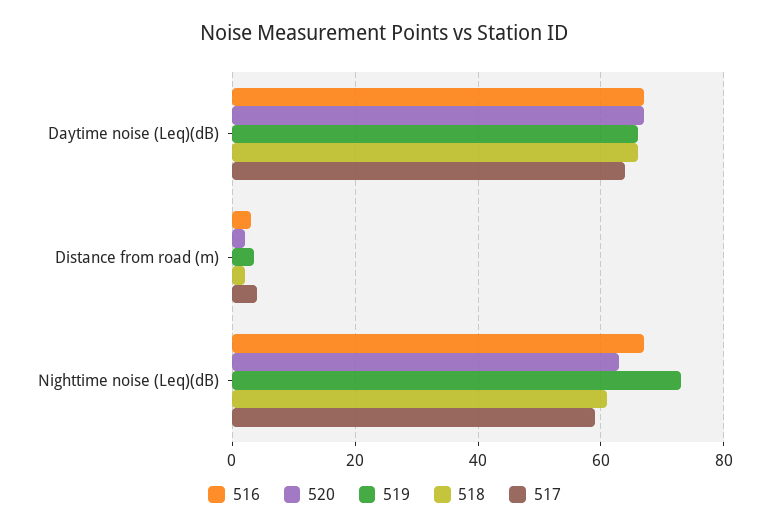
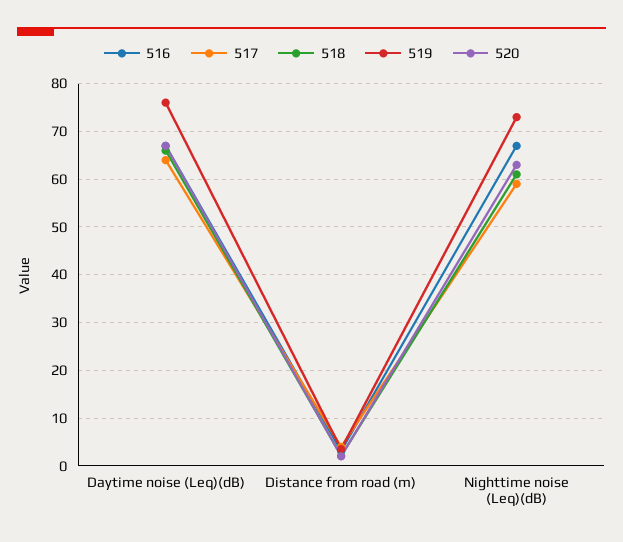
  {
    "516": {
      "Daytime noise (Leq)(dB)": 68,
      "Distance from road (m)": 4,
      "Nighttime noise (Leq)(dB)": 68
    },
    "520": {
      "Daytime noise (Leq)(dB)": 68,
      "Distance from road (m)": 2,
      "Nighttime noise (Leq)(dB)": 64
    },
    "519": {
-     "Daytime noise (Leq)(dB)": 66,
+     "Daytime noise (Leq)(dB)": 76,
      "Distance from road (m)": 4,
      "Nighttime noise (Leq)(dB)": 74
    },
    "518": {
      "Daytime noise (Leq)(dB)": 66,
      "Distance from road (m)": 2,
      "Nighttime noise (Leq)(dB)": 62
    },
    "517": {
      "Daytime noise (Leq)(dB)": 64,
      "Distance from road (m)": 4,
      "Nighttime noise (Leq)(dB)": 60
    }
  }

